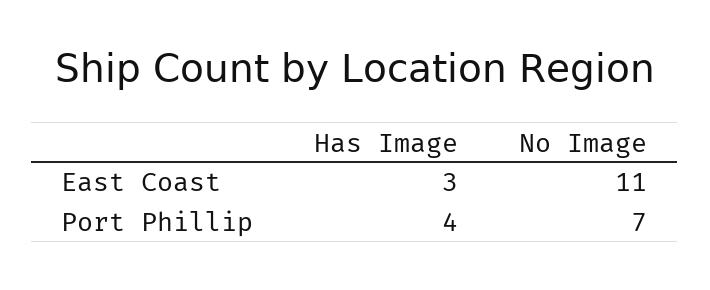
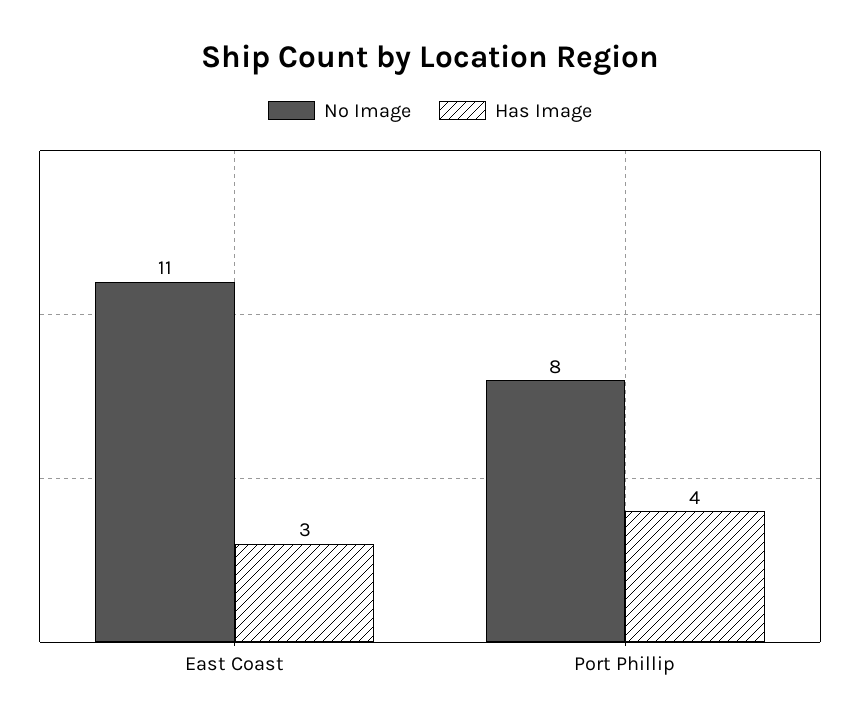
  {
    "Has Image": {
      "East Coast": 3,
      "Port Phillip": 4
    },
    "No Image": {
      "East Coast": 11,
-     "Port Phillip": 7
+     "Port Phillip": 8
    }
  }

